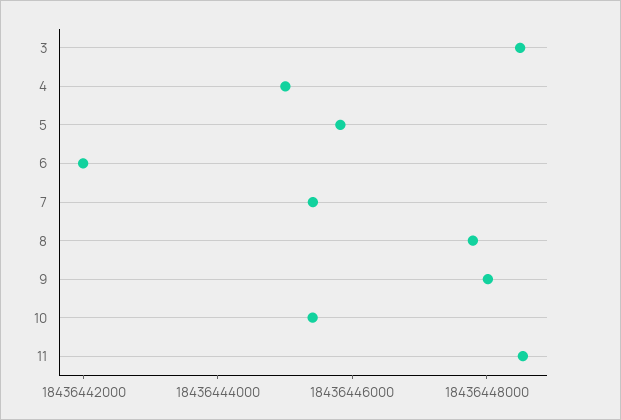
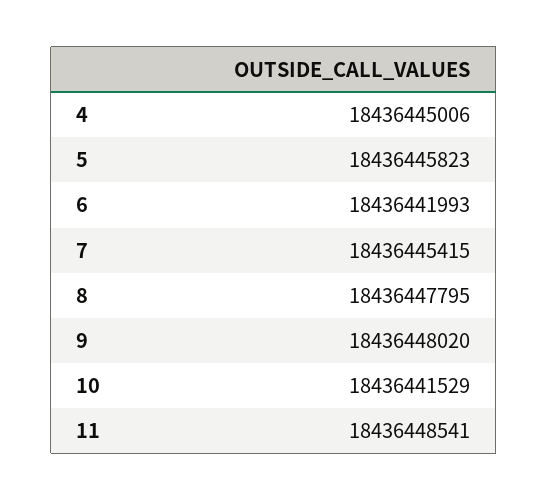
  {
-   "3": 18436448500,
    "4": 18436445006,
    "5": 18436445823,
    "6": 18436441993,
    "7": 18436445415,
    "8": 18436447795,
    "9": 18436448020,
-   "10": 18436445500,
+   "10": 18436441529,
    "11": 18436448541
  }

